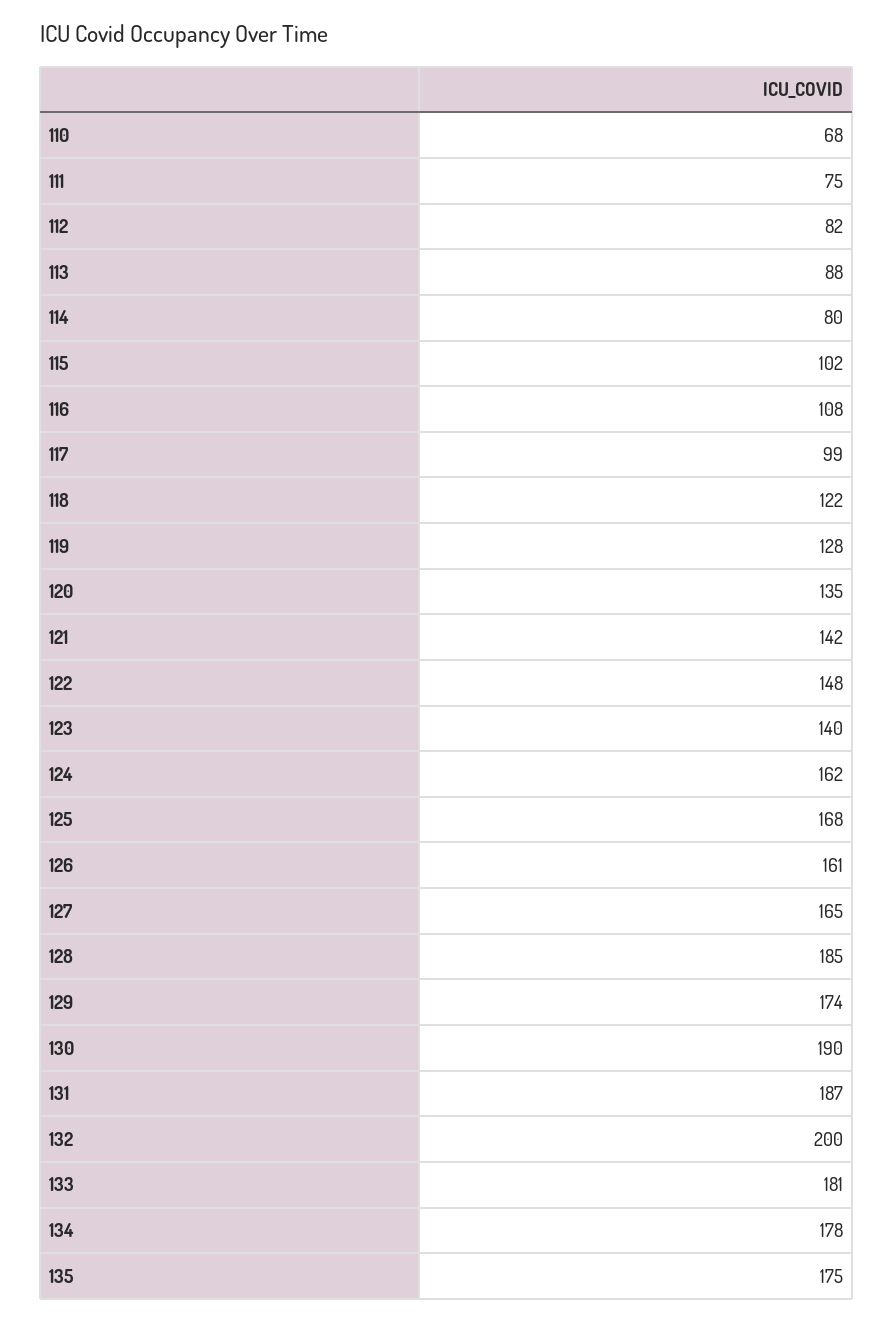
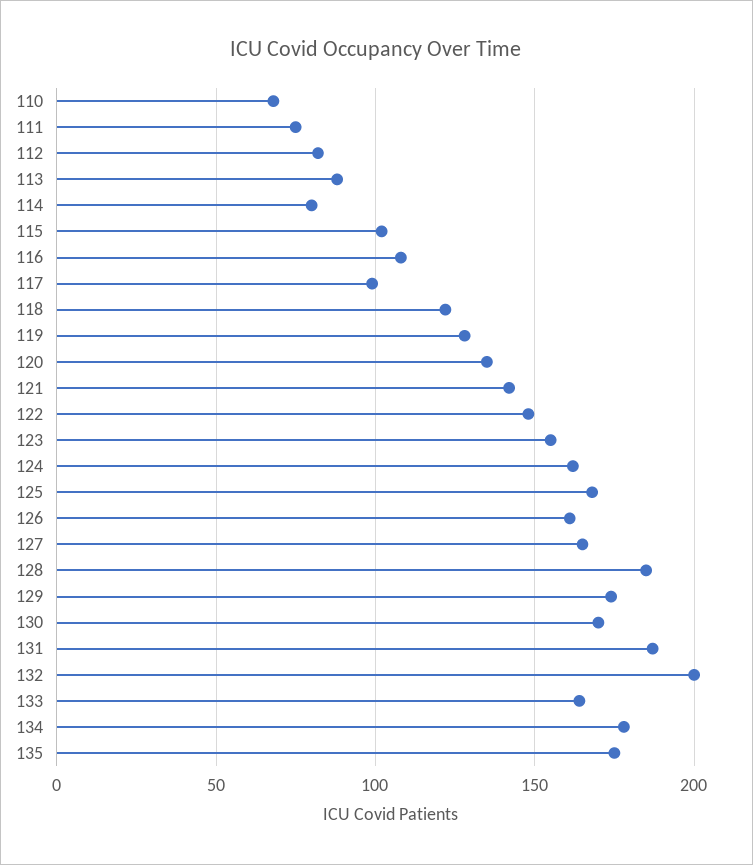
  {
    "110": 68,
    "111": 75,
    "112": 82,
    "113": 88,
    "114": 80,
    "115": 102,
    "116": 108,
    "117": 99,
    "118": 122,
    "119": 128,
    "120": 135,
    "121": 142,
    "122": 148,
-   "123": 140,
+   "123": 155,
    "124": 162,
    "125": 168,
    "126": 161,
    "127": 165,
    "128": 185,
    "129": 174,
-   "130": 190,
+   "130": 170,
    "131": 187,
    "132": 200,
-   "133": 181,
+   "133": 165,
    "134": 178,
    "135": 175
  }

